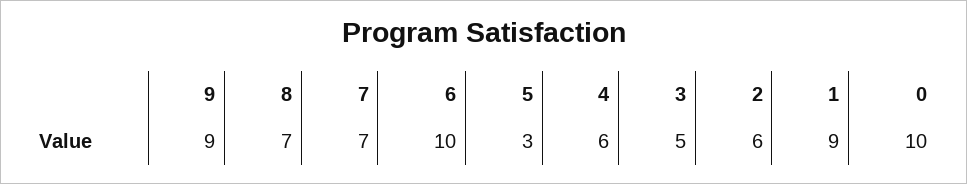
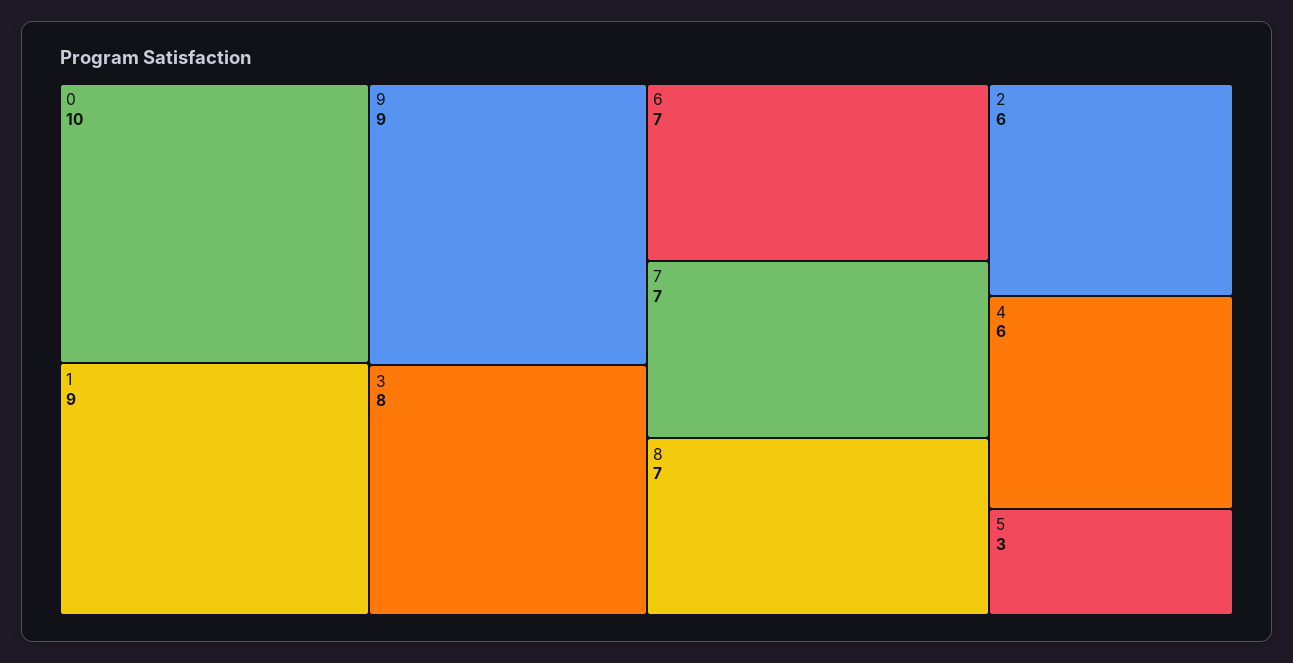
  {
    "9": 9,
    "8": 7,
    "7": 7,
-   "6": 10,
+   "6": 7,
    "5": 3,
    "4": 6,
-   "3": 5,
+   "3": 8,
    "2": 6,
    "1": 9,
    "0": 10
  }

